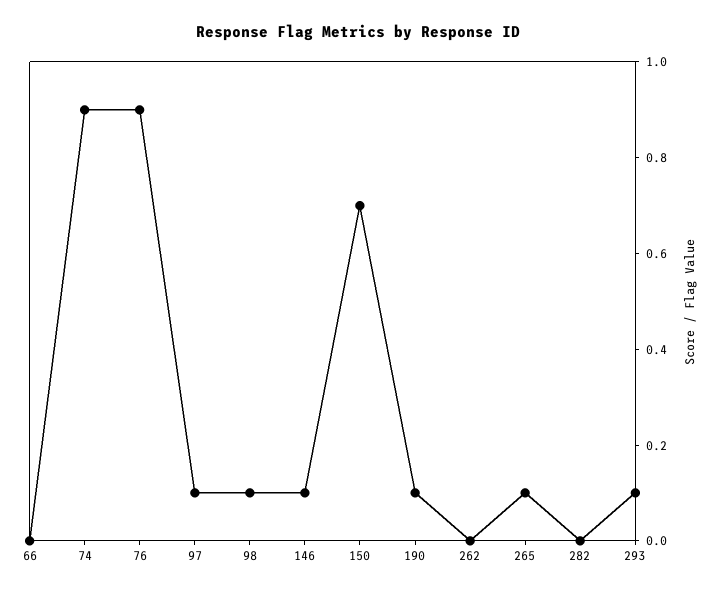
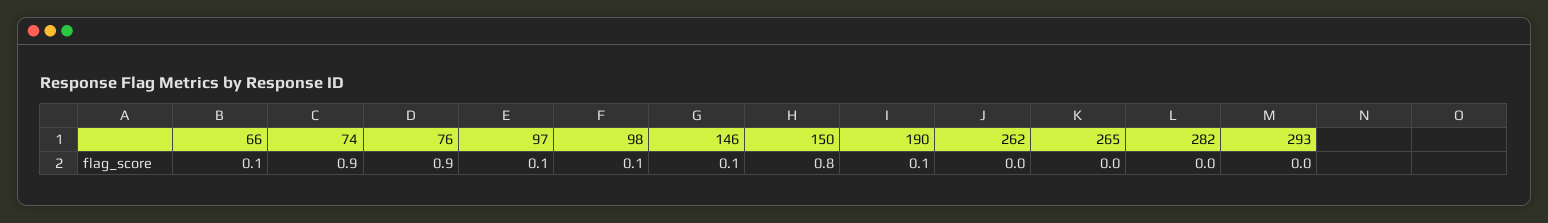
  {
-   "66": 0,
+   "66": 0.1,
    "74": 0.9,
    "76": 0.9,
    "97": 0.1,
    "98": 0.1,
    "146": 0.1,
-   "150": 0.7,
+   "150": 0.8,
    "190": 0.1,
    "262": 0,
-   "265": 0.1,
+   "265": 0,
    "282": 0,
-   "293": 0.1
+   "293": 0
  }

